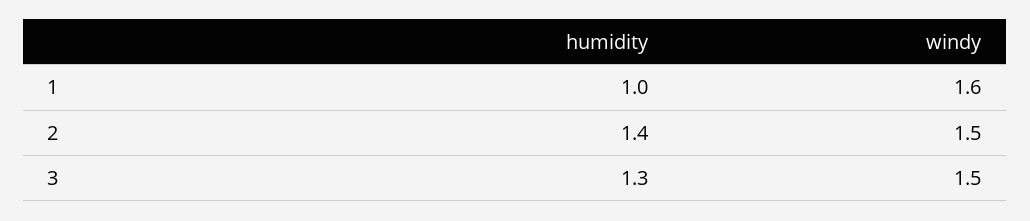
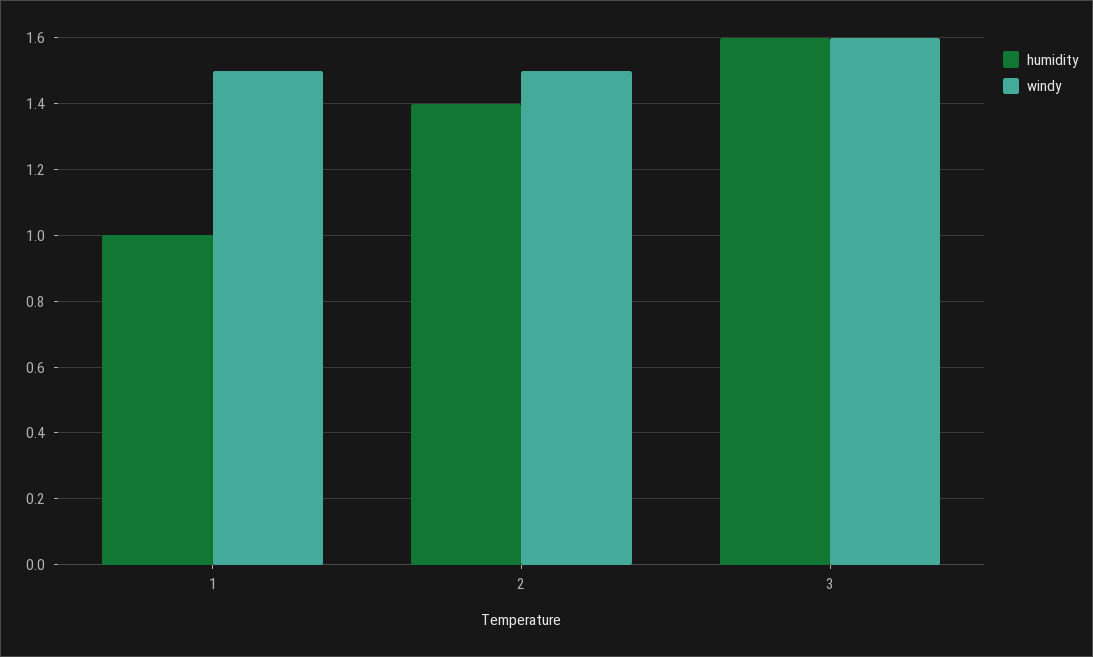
  {
    "humidity": {
      "1": 1,
      "2": 1.4,
-     "3": 1.3
+     "3": 1.6
    },
    "windy": {
-     "1": 1.6,
+     "1": 1.5,
      "2": 1.5,
-     "3": 1.5
+     "3": 1.6
    }
  }

